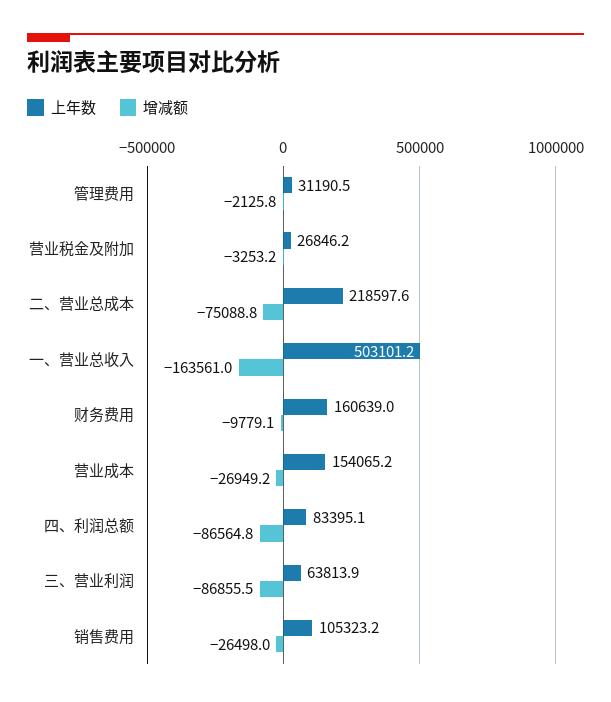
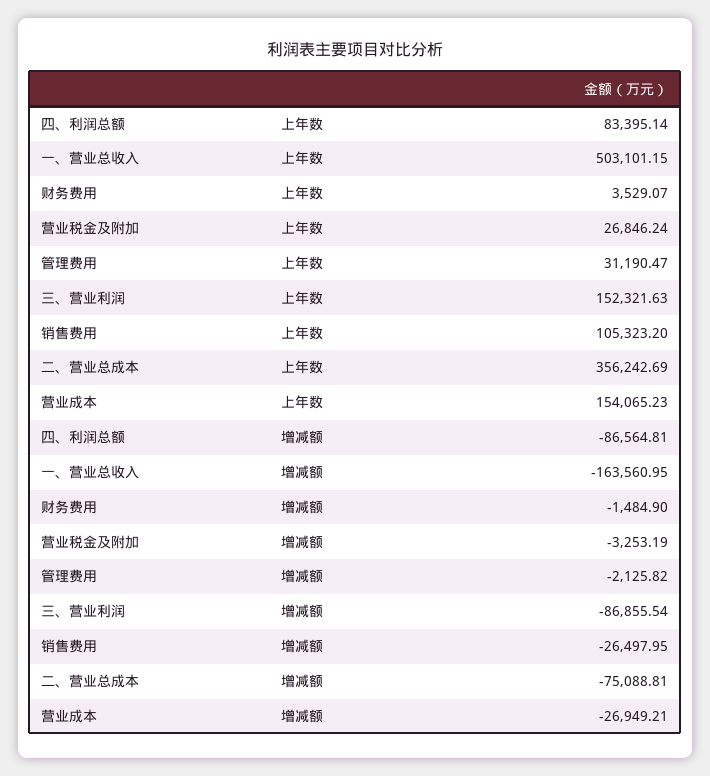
  {
    "上年数": {
      "管理费用": 31190.47,
      "营业税金及附加": 26846.24,
-     "二、营业总成本": 218597.6,
+     "二、营业总成本": 356242.69,
      "一、营业总收入": 503101.15,
-     "财务费用": 160639,
+     "财务费用": 3529.07,
      "营业成本": 154065.23,
      "四、利润总额": 83395.14,
-     "三、营业利润": 63813.9,
+     "三、营业利润": 152321.63,
      "销售费用": 105323.2
    },
    "增减额": {
      "管理费用": -2125.82,
      "营业税金及附加": -3253.19,
      "二、营业总成本": -75088.81,
      "一、营业总收入": -163560.95,
-     "财务费用": -9779.1,
+     "财务费用": -1484.9,
      "营业成本": -26949.21,
      "四、利润总额": -86564.81,
      "三、营业利润": -86855.54,
      "销售费用": -26497.95
    }
  }

